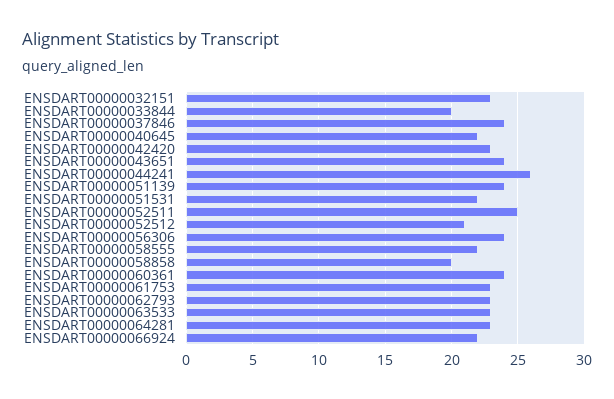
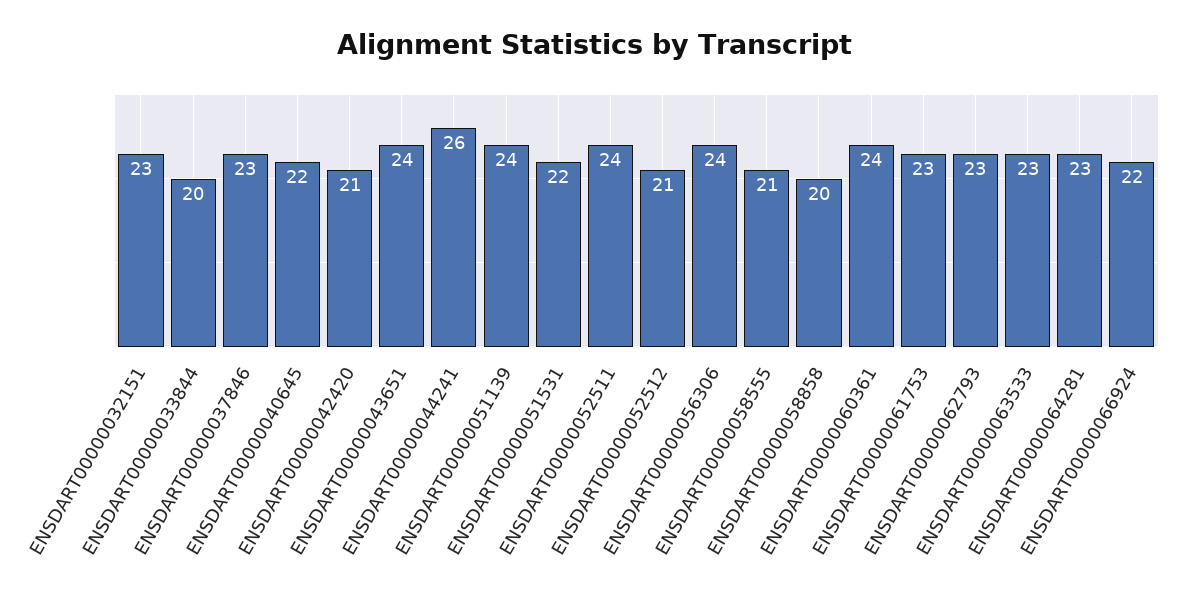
  {
    "ENSDART00000032151": 23,
    "ENSDART00000033844": 20,
-   "ENSDART00000037846": 24,
+   "ENSDART00000037846": 23,
    "ENSDART00000040645": 22,
-   "ENSDART00000042420": 23,
+   "ENSDART00000042420": 21,
    "ENSDART00000043651": 24,
    "ENSDART00000044241": 26,
    "ENSDART00000051139": 24,
    "ENSDART00000051531": 22,
-   "ENSDART00000052511": 25,
+   "ENSDART00000052511": 24,
    "ENSDART00000052512": 21,
    "ENSDART00000056306": 24,
-   "ENSDART00000058555": 22,
+   "ENSDART00000058555": 21,
    "ENSDART00000058858": 20,
    "ENSDART00000060361": 24,
    "ENSDART00000061753": 23,
    "ENSDART00000062793": 23,
    "ENSDART00000063533": 23,
    "ENSDART00000064281": 23,
    "ENSDART00000066924": 22
  }

